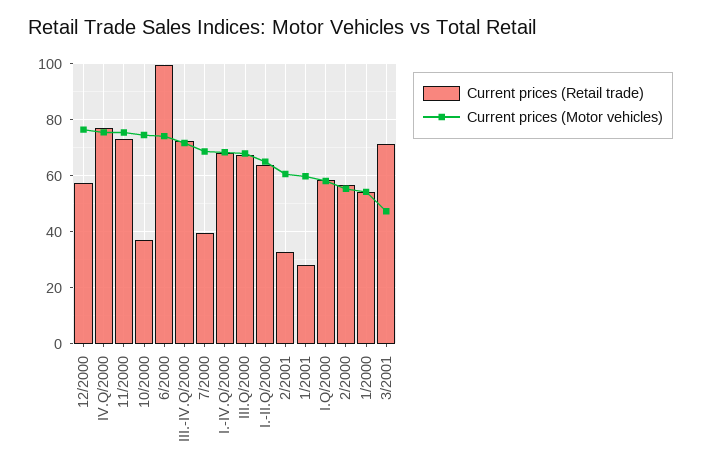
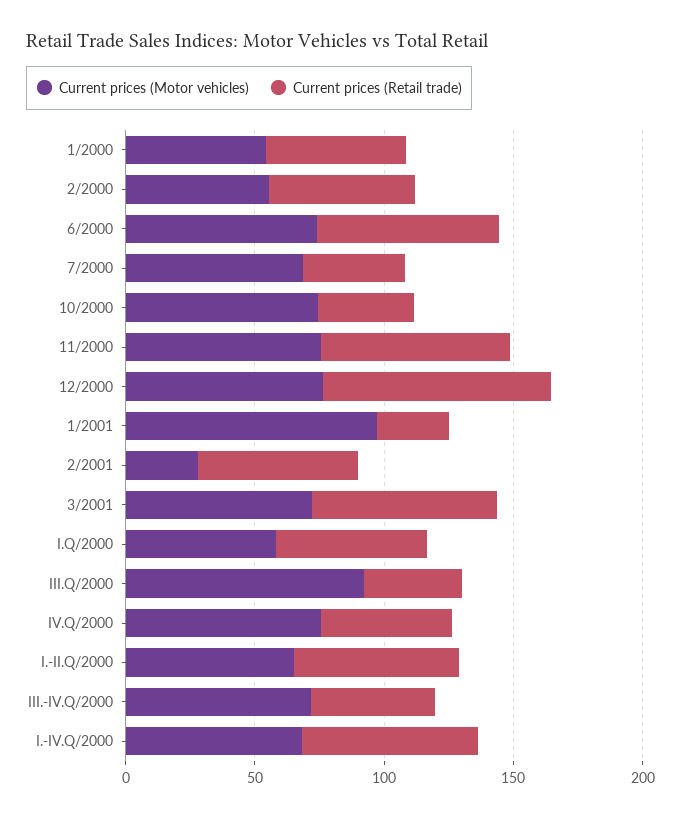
  {
    "Current prices (Retail trade)": {
-     "12/2000": 57.5,
+     "12/2000": 90,
-     "IV.Q/2000": 77.5,
+     "IV.Q/2000": 50,
      "11/2000": 72.5,
      "10/2000": 37.5,
-     "6/2000": 100,
+     "6/2000": 70,
-     "III.-IV.Q/2000": 72.5,
+     "III.-IV.Q/2000": 50,
      "7/2000": 40,
      "I.-IV.Q/2000": 67.5,
-     "III.Q/2000": 67.5,
+     "III.Q/2000": 40,
      "I.-II.Q/2000": 65,
-     "2/2001": 32.5,
+     "2/2001": 60,
      "1/2001": 27.5,
      "I.Q/2000": 57.5,
      "2/2000": 57.5,
      "1/2000": 55,
      "3/2001": 72.5
    },
    "Current prices (Motor vehicles)": {
      "12/2000": 77.5,
      "IV.Q/2000": 75,
      "11/2000": 75,
      "10/2000": 75,
      "6/2000": 75,
      "III.-IV.Q/2000": 72.5,
      "7/2000": 67.5,
      "I.-IV.Q/2000": 67.5,
-     "III.Q/2000": 67.5,
+     "III.Q/2000": 90,
      "I.-II.Q/2000": 65,
-     "2/2001": 60,
+     "2/2001": 30,
-     "1/2001": 60,
+     "1/2001": 100,
      "I.Q/2000": 57.5,
      "2/2000": 55,
      "1/2000": 55,
-     "3/2001": 47.5
+     "3/2001": 70
    }
  }

